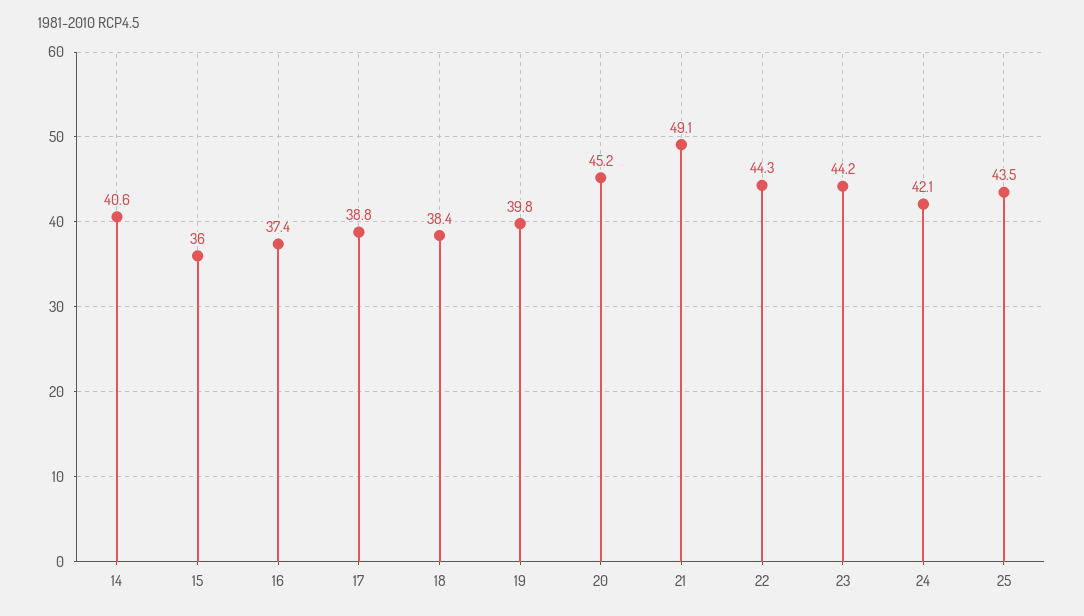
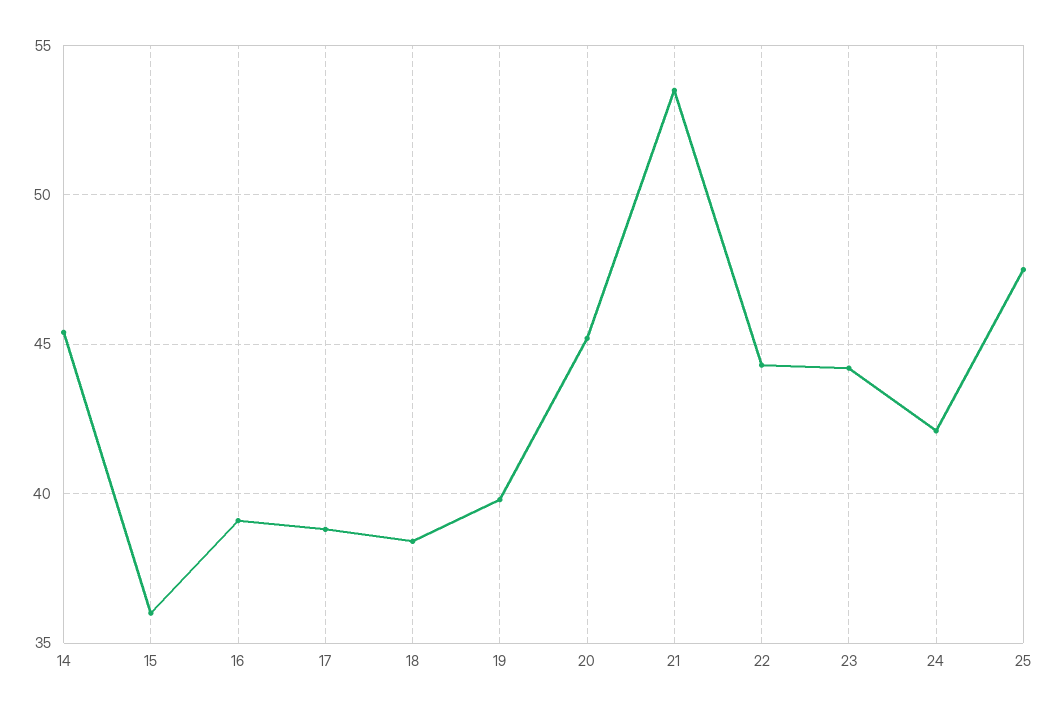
  {
-   "14": 40.6,
+   "14": 45.5,
    "15": 36,
-   "16": 37.4,
+   "16": 39,
    "17": 38.8,
    "18": 38.4,
    "19": 39.8,
    "20": 45.2,
-   "21": 49.1,
+   "21": 53.5,
    "22": 44.3,
    "23": 44.2,
    "24": 42.1,
-   "25": 43.5
+   "25": 47.5
  }

